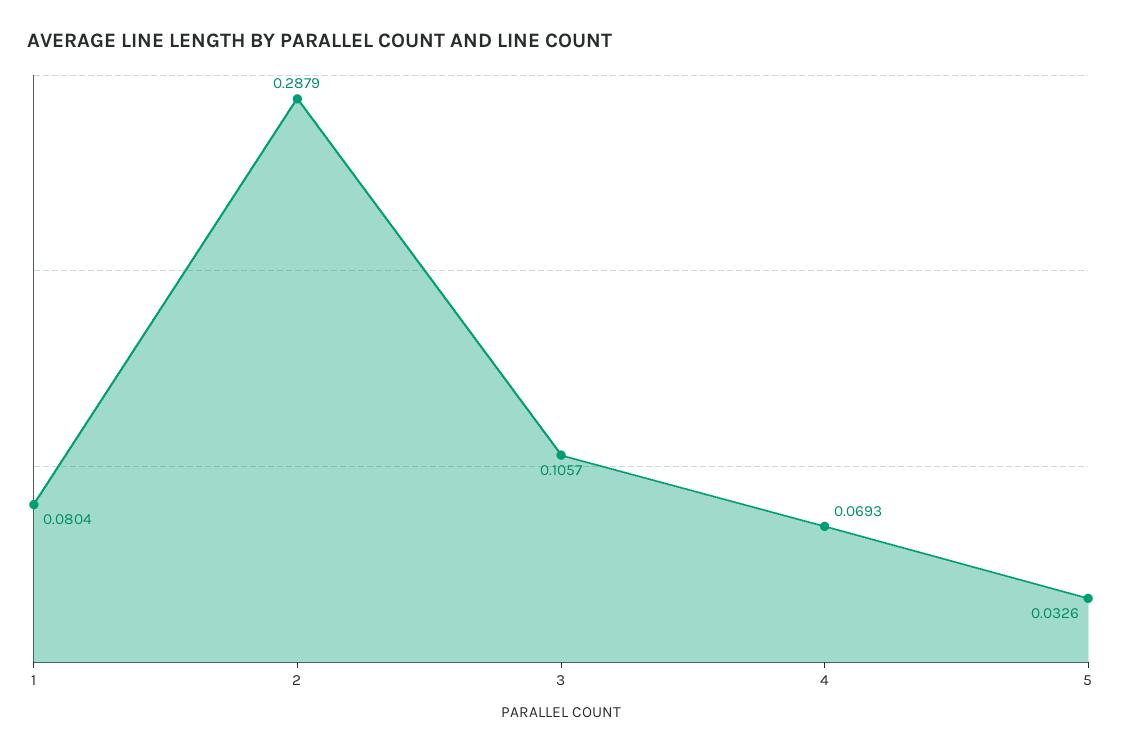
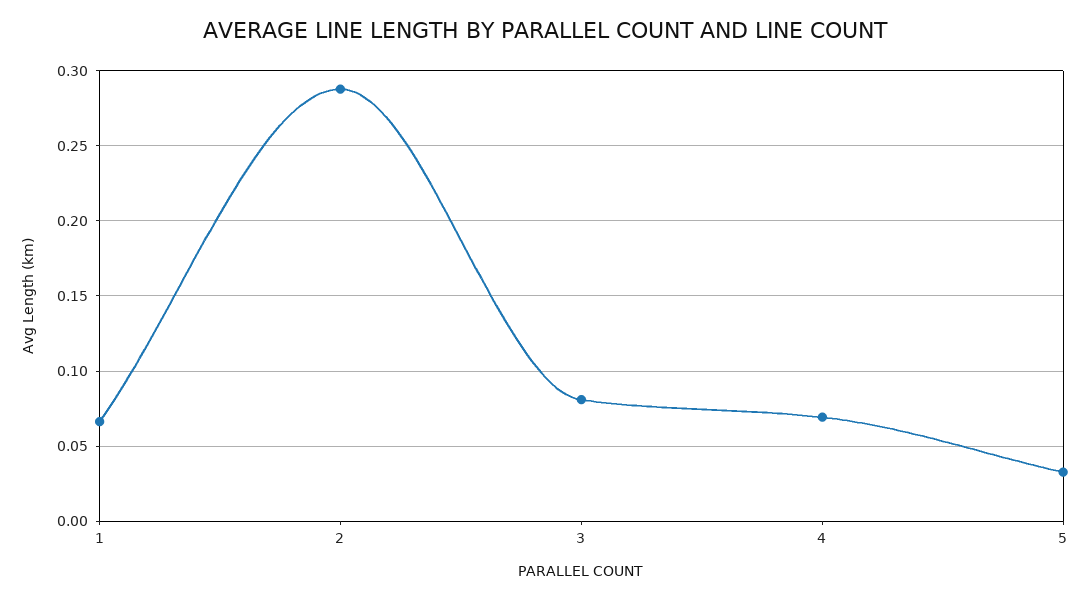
  {
-   "1": 0.0804,
+   "1": 0.065,
    "2": 0.2879,
-   "3": 0.1057,
+   "3": 0.08,
    "4": 0.0693,
    "5": 0.0326
  }

